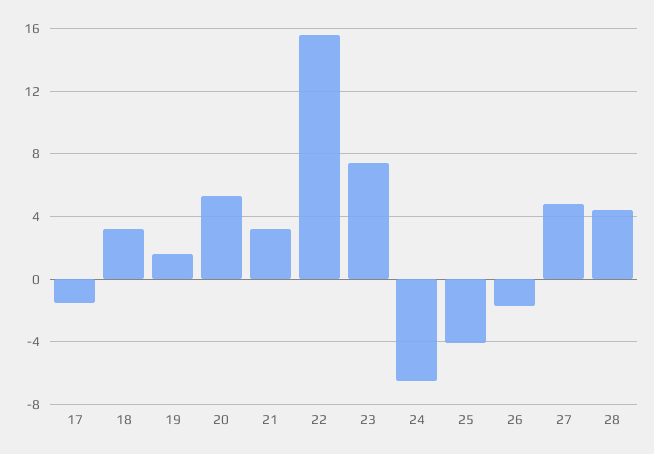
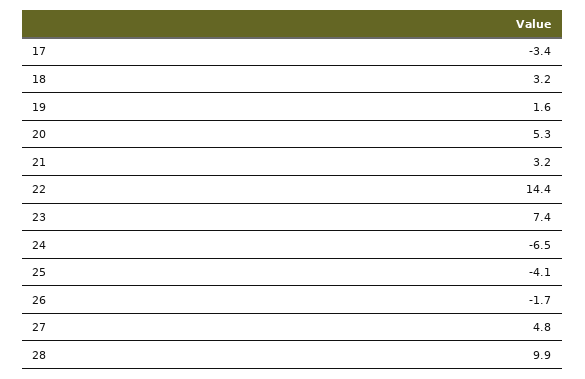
  {
-   "17": -1.5,
+   "17": -3.4,
    "18": 3.2,
    "19": 1.6,
    "20": 5.3,
    "21": 3.2,
-   "22": 15.5,
+   "22": 14.4,
    "23": 7.4,
    "24": -6.5,
    "25": -4.1,
    "26": -1.7,
    "27": 4.8,
-   "28": 4.5
+   "28": 9.9
  }

